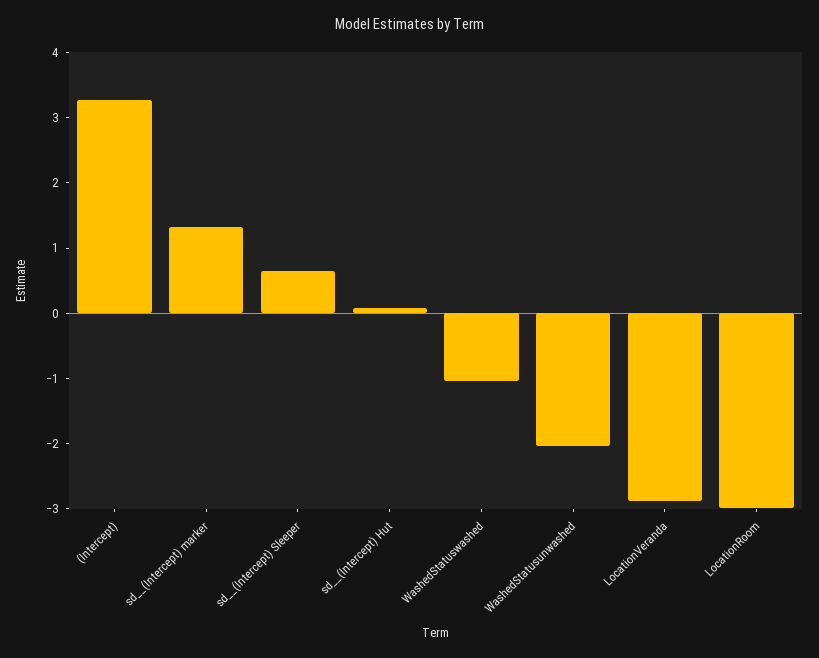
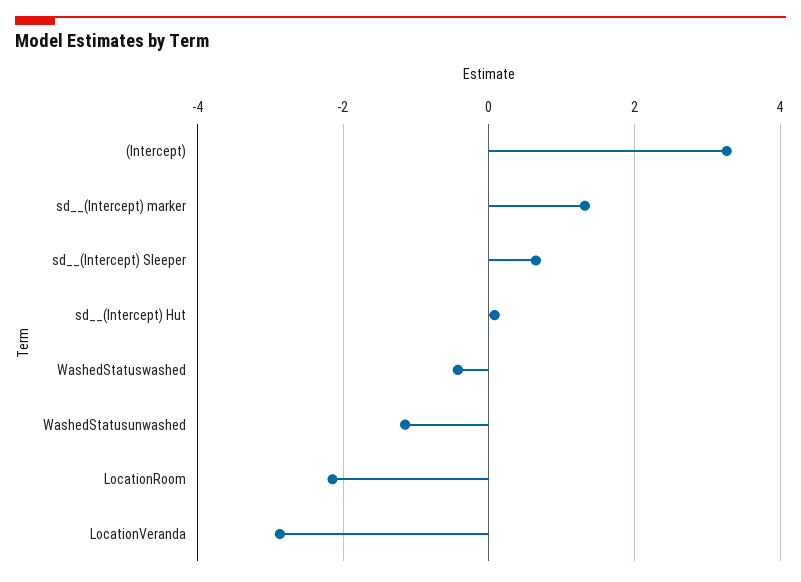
  {
    "(Intercept)": 3.2,
    "sd__(Intercept) marker": 1.4,
    "sd__(Intercept) Sleeper": 0.6,
    "sd__(Intercept) Hut": 0,
-   "WashedStatuswashed": -1,
+   "WashedStatuswashed": -0.4,
-   "WashedStatusunwashed": -2,
+   "WashedStatusunwashed": -1.2,
    "LocationVeranda": -2.8,
-   "LocationRoom": -3
+   "LocationRoom": -2.2
  }

